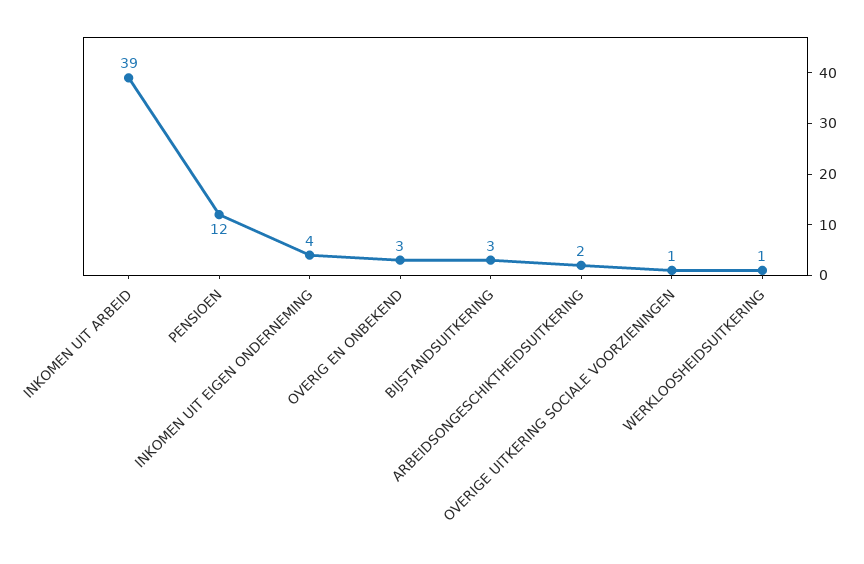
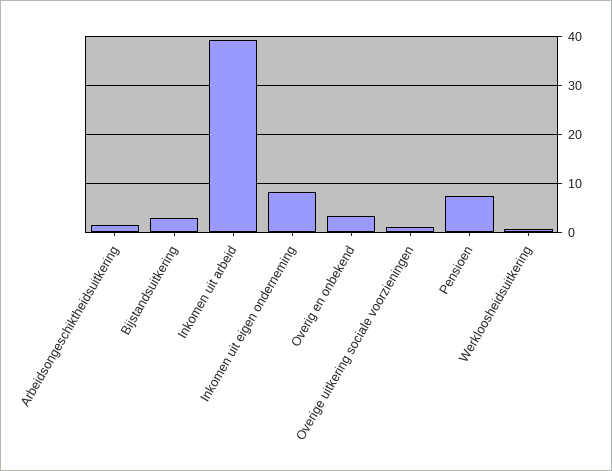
  {
    "INKOMEN UIT ARBEID": 39,
-   "PENSIOEN": 12,
+   "PENSIOEN": 8,
-   "INKOMEN UIT EIGEN ONDERNEMING": 4,
+   "INKOMEN UIT EIGEN ONDERNEMING": 8,
    "OVERIG EN ONBEKEND": 3,
    "BIJSTANDSUITKERING": 3,
    "ARBEIDSONGESCHIKTHEIDSUITKERING": 2,
    "OVERIGE UITKERING SOCIALE VOORZIENINGEN": 1,
    "WERKLOOSHEIDSUITKERING": 1
  }

